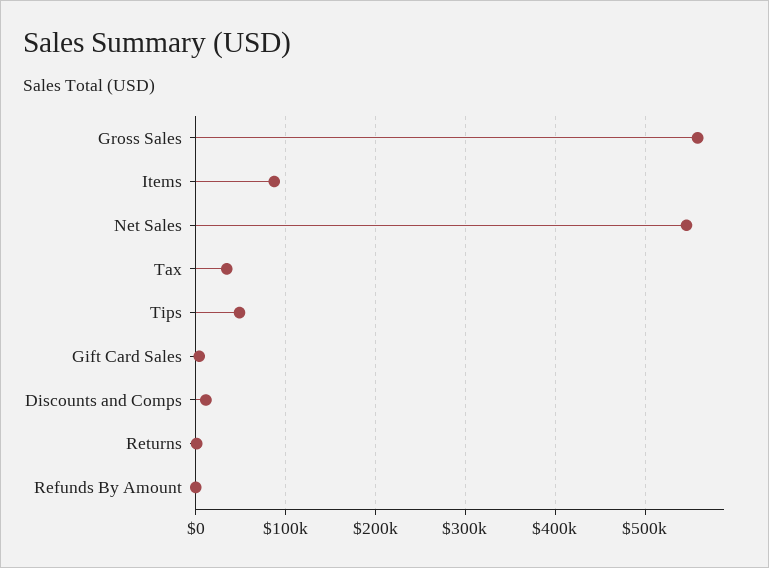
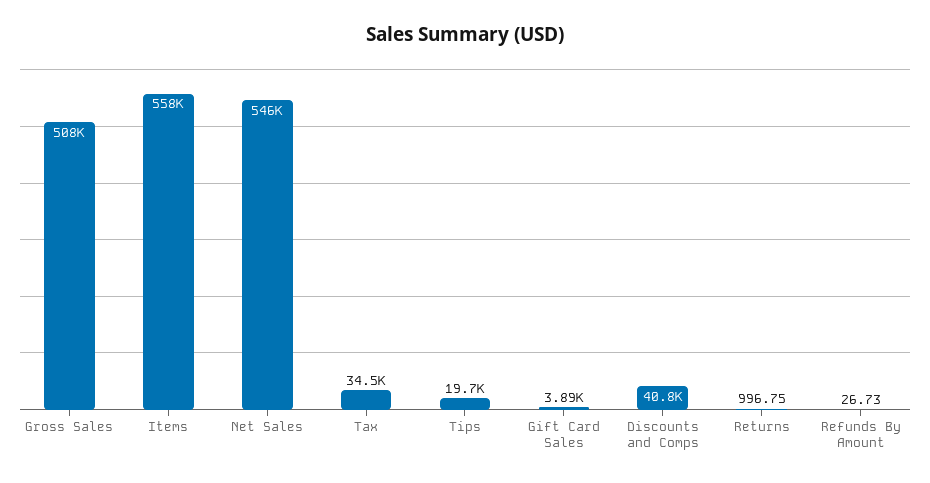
  {
-   "Gross Sales": 560000,
+   "Gross Sales": 508000,
-   "Items": 90000,
+   "Items": 558000,
    "Net Sales": 546000,
    "Tax": 34500,
-   "Tips": 50000,
+   "Tips": 19700,
    "Gift Card Sales": 3890,
-   "Discounts and Comps": 10000,
+   "Discounts and Comps": 40800,
    "Returns": 996.75,
    "Refunds By Amount": 26.73
  }

